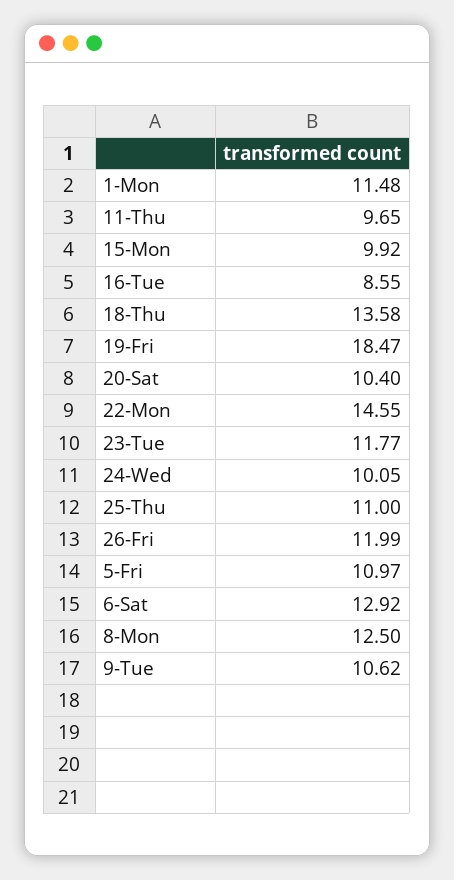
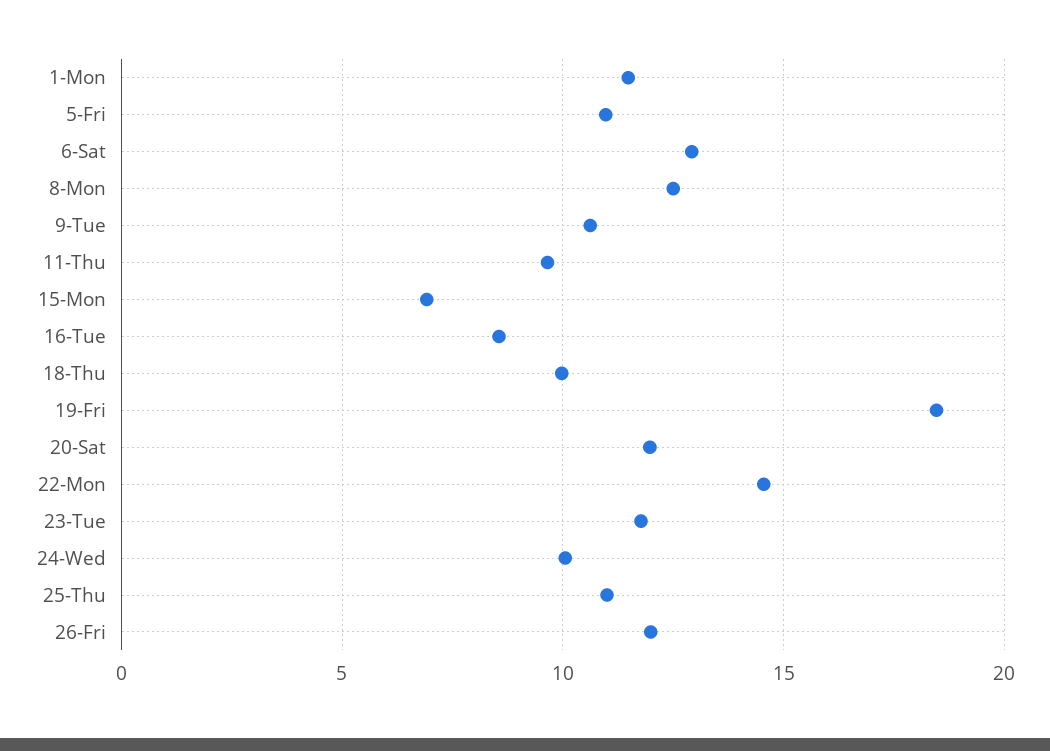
  {
    "1-Mon": 11.48,
    "11-Thu": 9.65,
-   "15-Mon": 9.92,
+   "15-Mon": 7,
    "16-Tue": 8.55,
-   "18-Thu": 13.58,
+   "18-Thu": 10,
    "19-Fri": 18.47,
-   "20-Sat": 10.4,
+   "20-Sat": 12,
    "22-Mon": 14.55,
    "23-Tue": 11.77,
    "24-Wed": 10.05,
    "25-Thu": 11,
    "26-Fri": 11.99,
    "5-Fri": 10.97,
    "6-Sat": 12.92,
    "8-Mon": 12.5,
    "9-Tue": 10.62
  }

